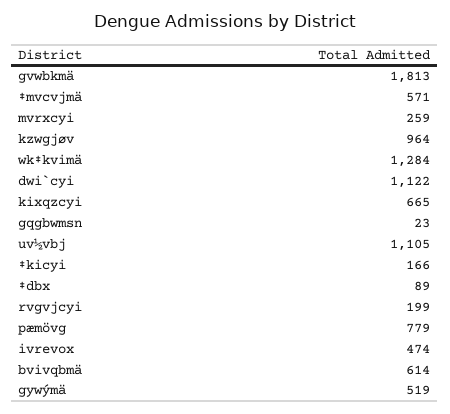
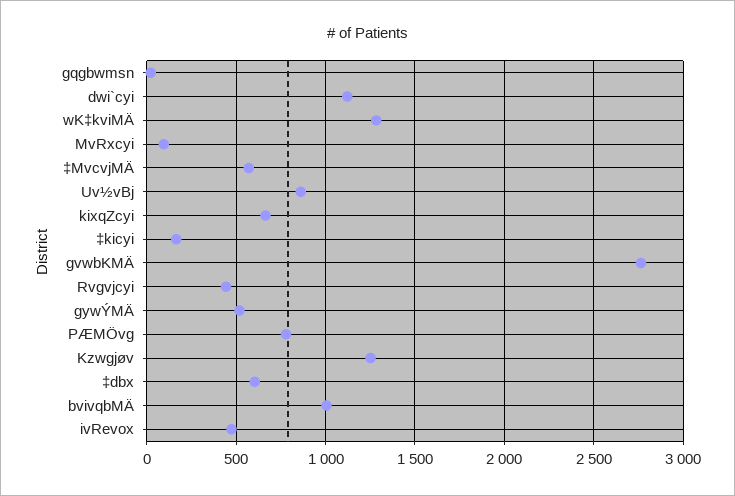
  {
-   "gvwbkmä": 1813,
+   "gvwbkmä": 2750,
    "‡mvcvjmä": 571,
-   "mvrxcyi": 259,
+   "mvrxcyi": 100,
-   "kzwgjøv": 964,
+   "kzwgjøv": 1250,
    "wk‡kvimä": 1284,
    "dwi`cyi": 1122,
    "kixqzcyi": 665,
    "gqgbwmsn": 23,
-   "uv½vbj": 1105,
+   "uv½vbj": 850,
    "‡kicyi": 166,
-   "‡dbx": 89,
+   "‡dbx": 600,
-   "rvgvjcyi": 199,
+   "rvgvjcyi": 450,
    "pæmövg": 779,
    "ivrevox": 474,
-   "bvivqbmä": 614,
+   "bvivqbmä": 1000,
    "gywýmä": 519
  }

